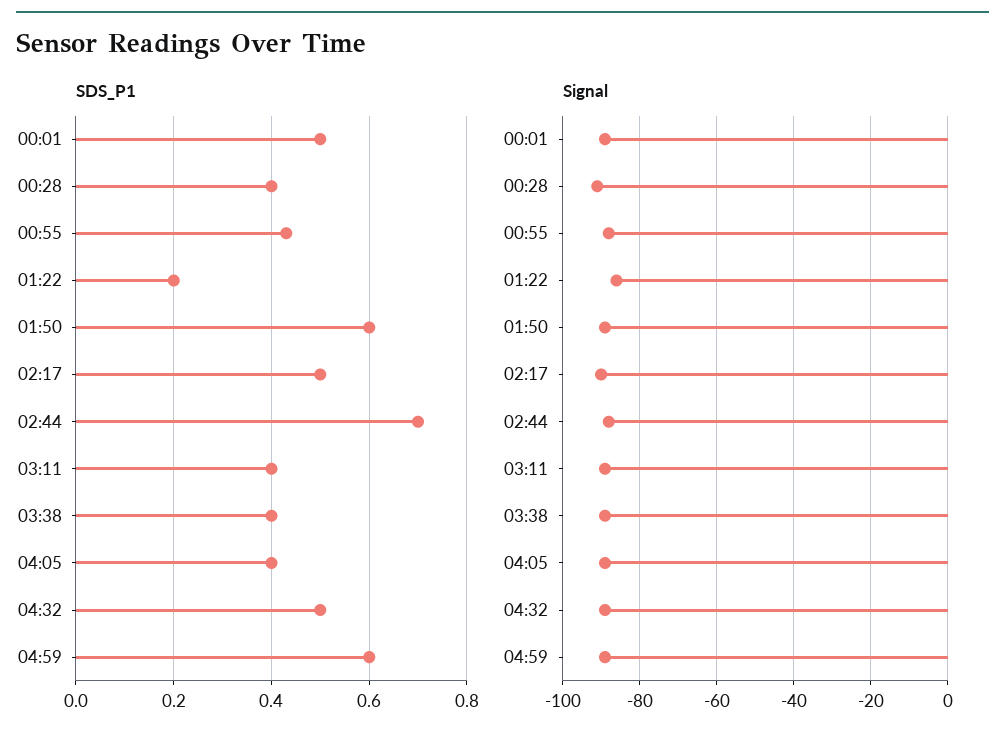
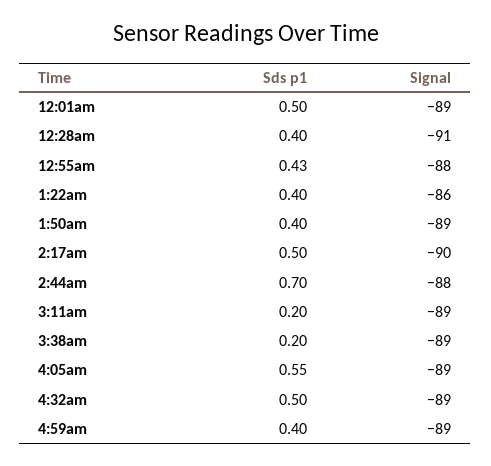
  {
    "SDS_P1": {
      "00:01": 0.5,
      "00:28": 0.4,
      "00:55": 0.43,
-     "01:22": 0.2,
+     "01:22": 0.4,
-     "01:50": 0.6,
+     "01:50": 0.4,
      "02:17": 0.5,
      "02:44": 0.7,
-     "03:11": 0.4,
+     "03:11": 0.2,
-     "03:38": 0.4,
+     "03:38": 0.2,
-     "04:05": 0.4,
+     "04:05": 0.55,
      "04:32": 0.5,
-     "04:59": 0.6
+     "04:59": 0.4
    },
    "Signal": {
      "00:01": -89,
      "00:28": -91,
      "00:55": -88,
      "01:22": -86,
      "01:50": -89,
      "02:17": -90,
      "02:44": -88,
      "03:11": -89,
      "03:38": -89,
      "04:05": -89,
      "04:32": -89,
      "04:59": -89
    }
  }

